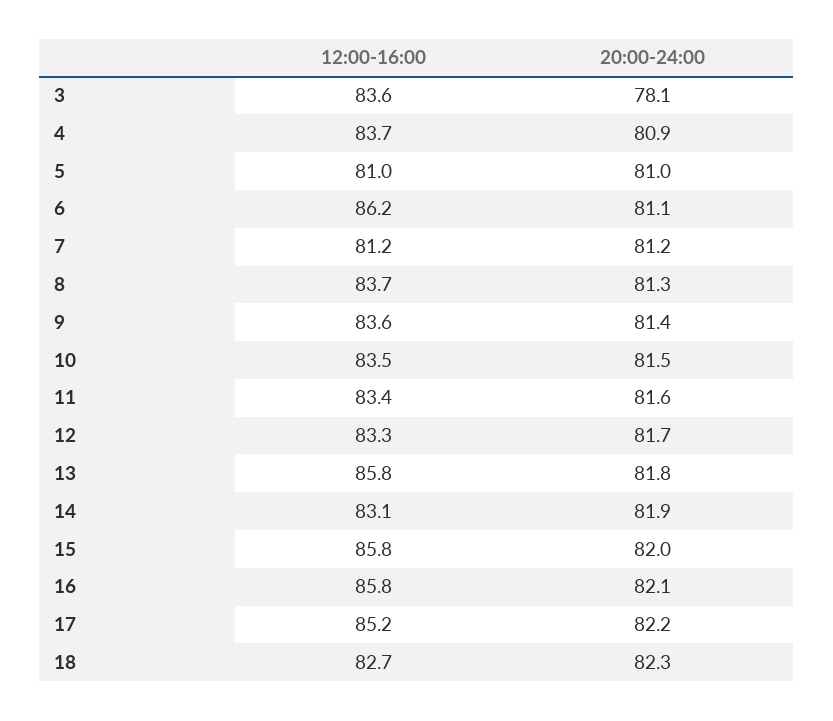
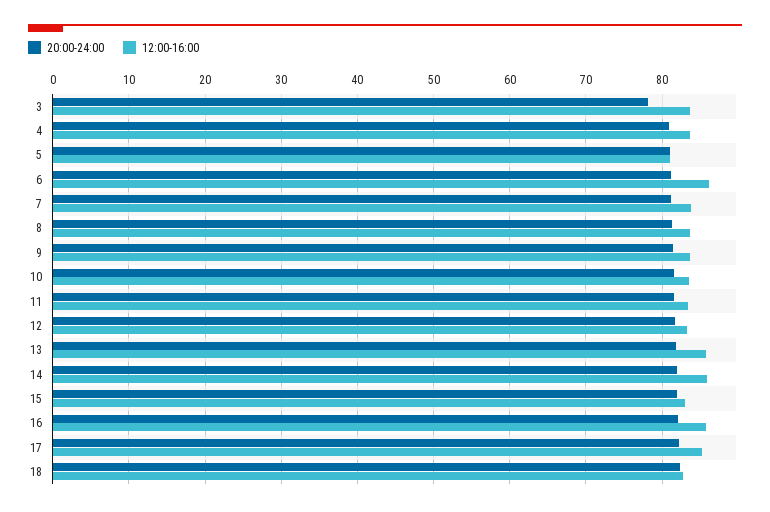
  {
    "12:00-16:00": {
      "3": 83.6,
      "4": 83.7,
      "5": 81,
      "6": 86.2,
-     "7": 81.2,
+     "7": 84,
      "8": 83.7,
      "9": 83.6,
      "10": 83.5,
      "11": 83.4,
      "12": 83.3,
      "13": 85.8,
-     "14": 83.1,
+     "14": 86,
-     "15": 85.8,
+     "15": 83,
      "16": 85.8,
      "17": 85.2,
      "18": 82.7
    },
    "20:00-24:00": {
      "3": 78.1,
      "4": 80.9,
      "5": 81,
      "6": 81.1,
      "7": 81.2,
      "8": 81.3,
      "9": 81.4,
      "10": 81.5,
      "11": 81.6,
      "12": 81.7,
      "13": 81.8,
      "14": 81.9,
      "15": 82,
      "16": 82.1,
      "17": 82.2,
      "18": 82.3
    }
  }

